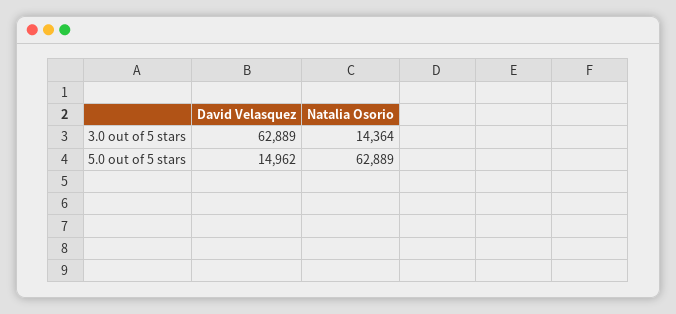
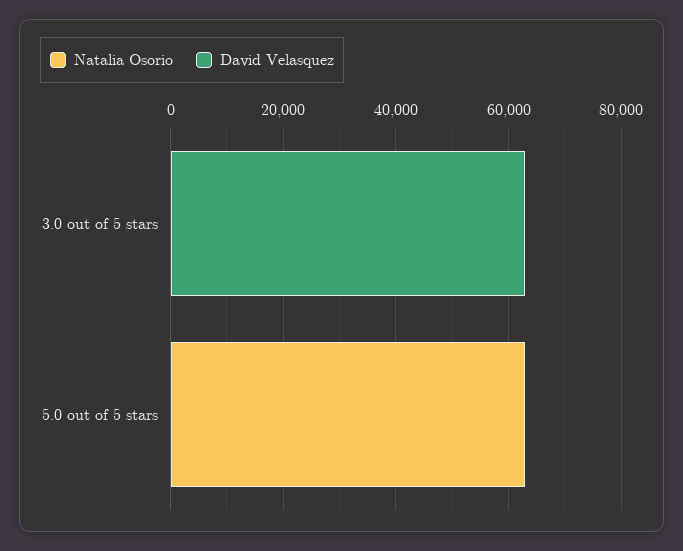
  {
    "David Velasquez": {
      "3.0 out of 5 stars": 62889,
-     "5.0 out of 5 stars": 14962
+     "5.0 out of 5 stars": 0
    },
    "Natalia Osorio": {
-     "3.0 out of 5 stars": 14364,
+     "3.0 out of 5 stars": 0,
      "5.0 out of 5 stars": 62889
    }
  }

